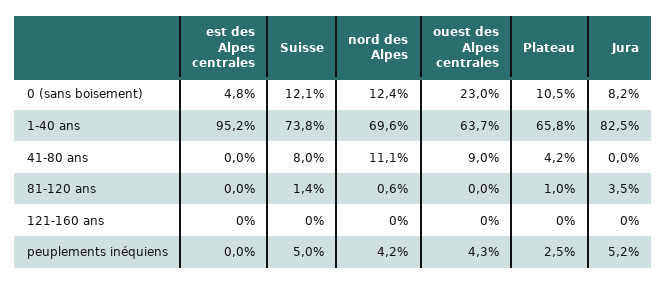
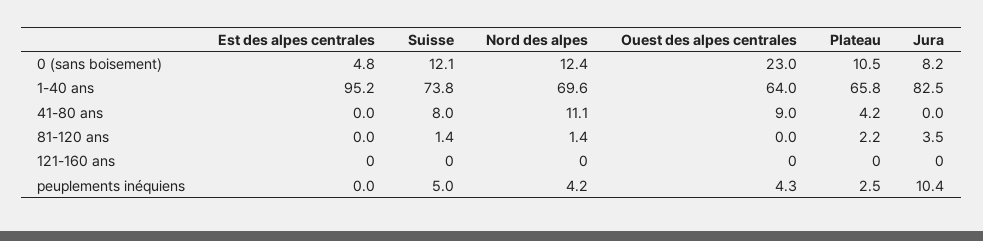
  {
    "est des Alpes centrales": {
      "0 (sans boisement)": 4.8,
      "1-40 ans": 95.2,
      "41-80 ans": 0,
      "81-120 ans": 0,
      "121-160 ans": 0,
      "peuplements inéquiens": 0
    },
    "Suisse": {
      "0 (sans boisement)": 12.1,
      "1-40 ans": 73.8,
      "41-80 ans": 8,
      "81-120 ans": 1.4,
      "121-160 ans": 0,
      "peuplements inéquiens": 5
    },
    "nord des Alpes": {
      "0 (sans boisement)": 12.4,
      "1-40 ans": 69.6,
      "41-80 ans": 11.1,
-     "81-120 ans": 0.6,
+     "81-120 ans": 1.4,
      "121-160 ans": 0,
      "peuplements inéquiens": 4.2
    },
    "ouest des Alpes centrales": {
      "0 (sans boisement)": 23,
-     "1-40 ans": 63.7,
+     "1-40 ans": 64,
      "41-80 ans": 9,
      "81-120 ans": 0,
      "121-160 ans": 0,
      "peuplements inéquiens": 4.3
    },
    "Plateau": {
      "0 (sans boisement)": 10.5,
      "1-40 ans": 65.8,
      "41-80 ans": 4.2,
-     "81-120 ans": 1,
+     "81-120 ans": 2.2,
      "121-160 ans": 0,
      "peuplements inéquiens": 2.5
    },
    "Jura": {
      "0 (sans boisement)": 8.2,
      "1-40 ans": 82.5,
      "41-80 ans": 0,
      "81-120 ans": 3.5,
      "121-160 ans": 0,
-     "peuplements inéquiens": 5.2
+     "peuplements inéquiens": 10.4
    }
  }

